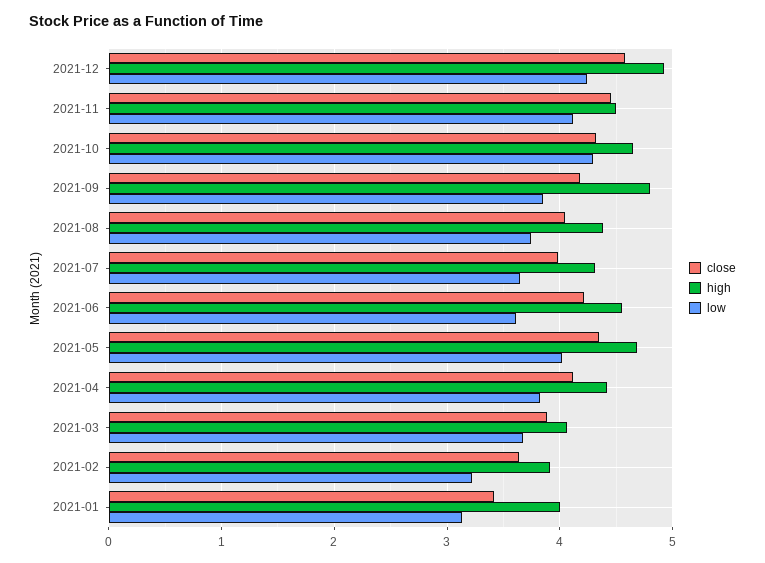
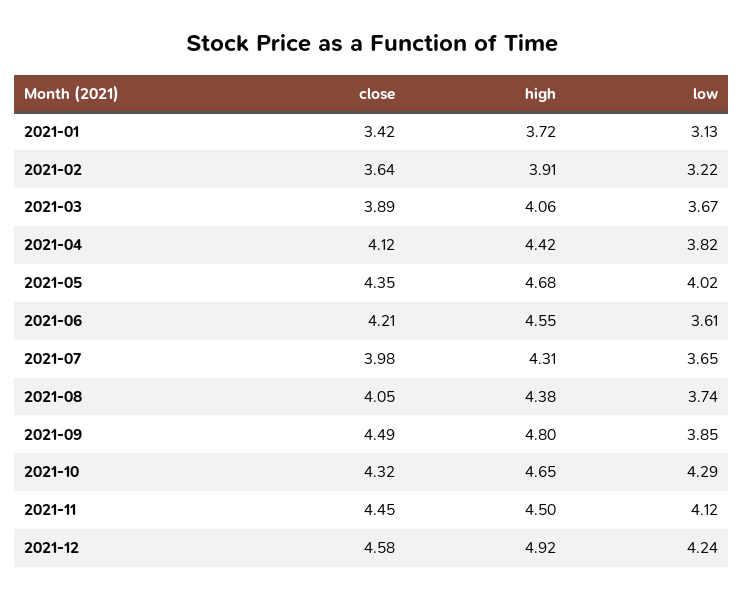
  {
    "close": {
      "2021-12": 4.58,
      "2021-11": 4.45,
      "2021-10": 4.32,
-     "2021-09": 4.2,
+     "2021-09": 4.49,
      "2021-08": 4.05,
      "2021-07": 3.98,
      "2021-06": 4.21,
      "2021-05": 4.35,
      "2021-04": 4.12,
      "2021-03": 3.89,
      "2021-02": 3.64,
      "2021-01": 3.42
    },
    "high": {
      "2021-12": 4.92,
      "2021-11": 4.5,
      "2021-10": 4.65,
      "2021-09": 4.8,
      "2021-08": 4.38,
      "2021-07": 4.31,
      "2021-06": 4.55,
      "2021-05": 4.68,
      "2021-04": 4.42,
      "2021-03": 4.06,
      "2021-02": 3.91,
-     "2021-01": 4
+     "2021-01": 3.72
    },
    "low": {
      "2021-12": 4.24,
      "2021-11": 4.12,
      "2021-10": 4.29,
      "2021-09": 3.85,
      "2021-08": 3.74,
      "2021-07": 3.65,
      "2021-06": 3.61,
      "2021-05": 4.02,
      "2021-04": 3.82,
      "2021-03": 3.67,
      "2021-02": 3.22,
      "2021-01": 3.13
    }
  }

